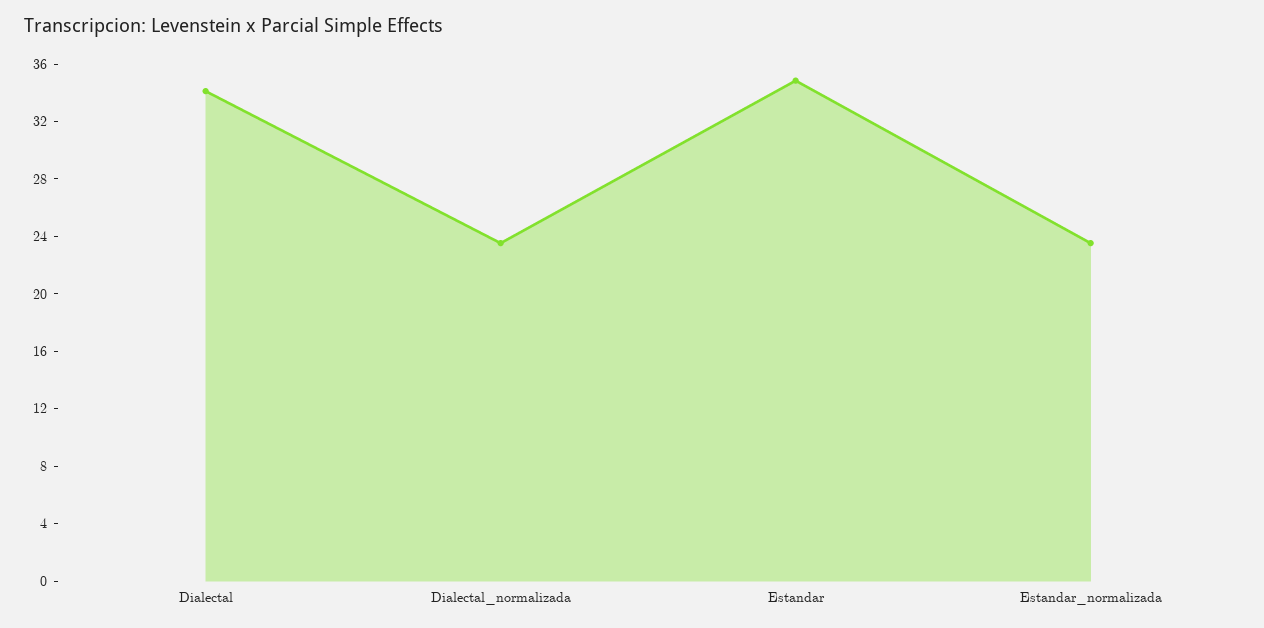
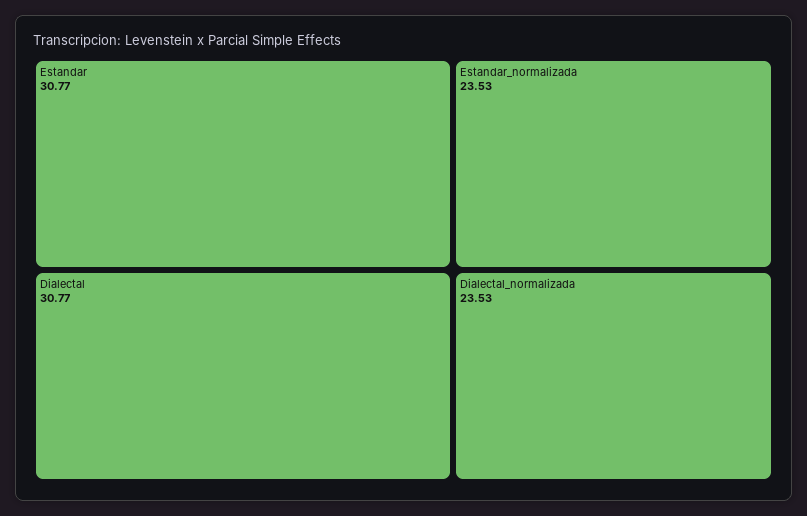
  {
-   "Dialectal": 34,
+   "Dialectal": 30.77,
    "Dialectal_normalizada": 23.53,
-   "Estandar": 35,
+   "Estandar": 30.77,
    "Estandar_normalizada": 23.53
  }

